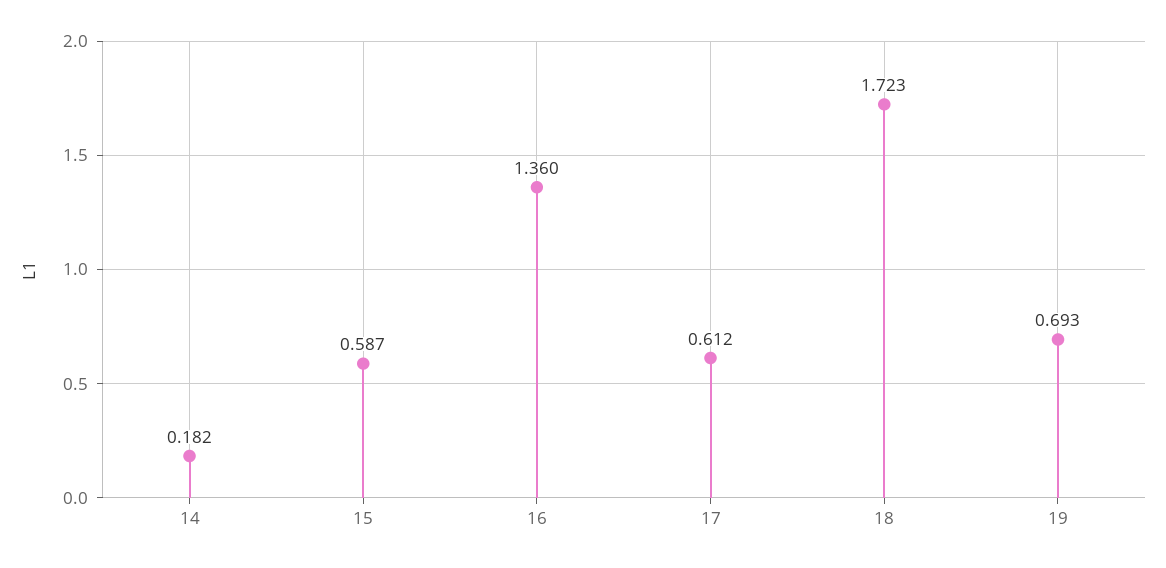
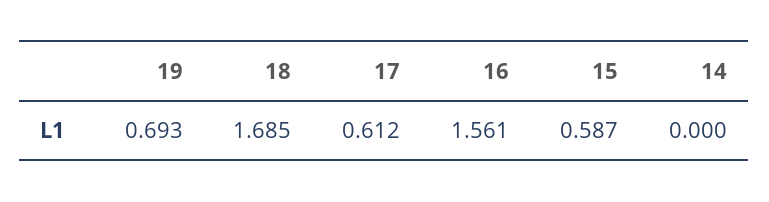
  {
-   "14": 0.182,
+   "14": 0,
    "15": 0.587,
-   "16": 1.36,
+   "16": 1.561,
    "17": 0.612,
-   "18": 1.723,
+   "18": 1.685,
    "19": 0.693
  }

